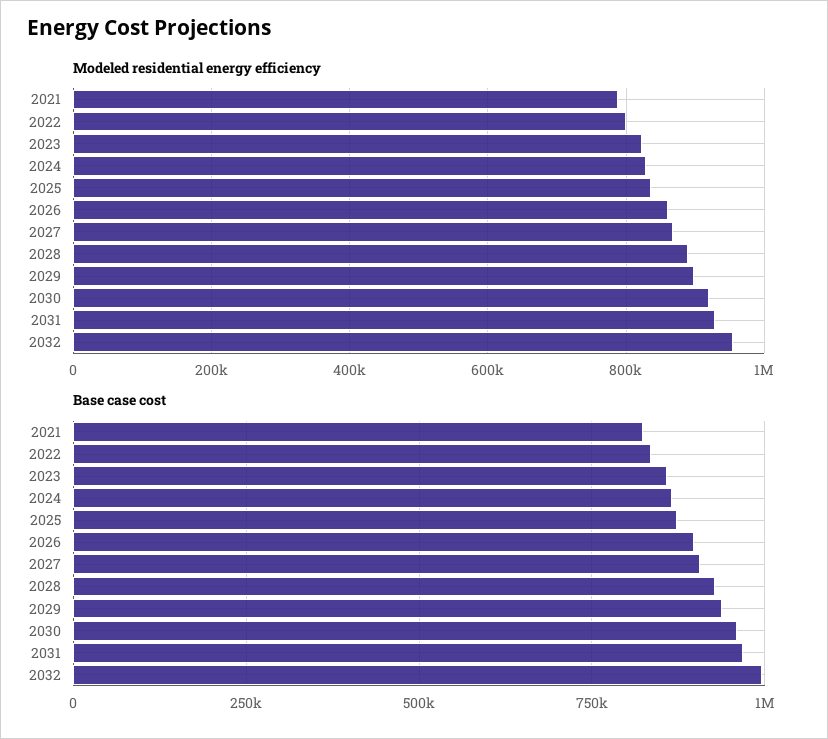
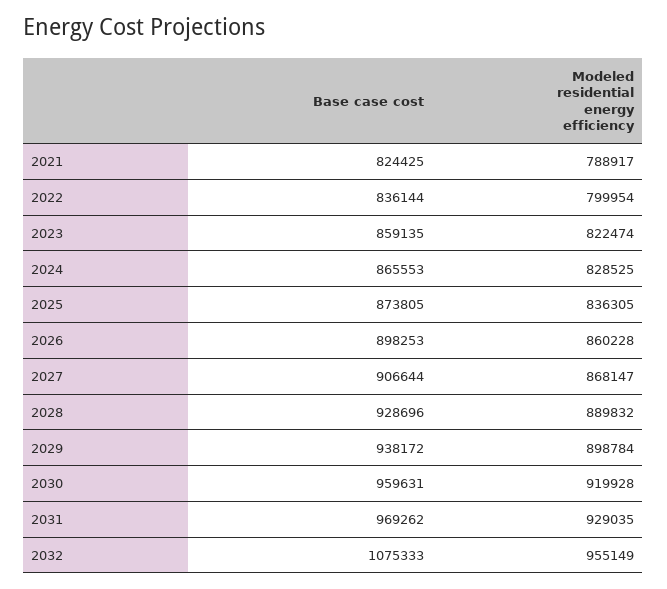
  {
    "Modeled residential energy efficiency": {
      "2021": 788917,
      "2022": 799954,
      "2023": 822474,
      "2024": 828525,
      "2025": 836305,
      "2026": 860228,
      "2027": 868147,
      "2028": 889832,
      "2029": 898784,
      "2030": 919928,
      "2031": 929035,
      "2032": 955149
    },
    "Base case cost": {
      "2021": 824425,
      "2022": 836144,
      "2023": 859135,
      "2024": 865553,
      "2025": 873805,
      "2026": 898253,
      "2027": 906644,
      "2028": 928696,
      "2029": 938172,
      "2030": 959631,
      "2031": 969262,
-     "2032": 1000000
+     "2032": 1075333
    }
  }

